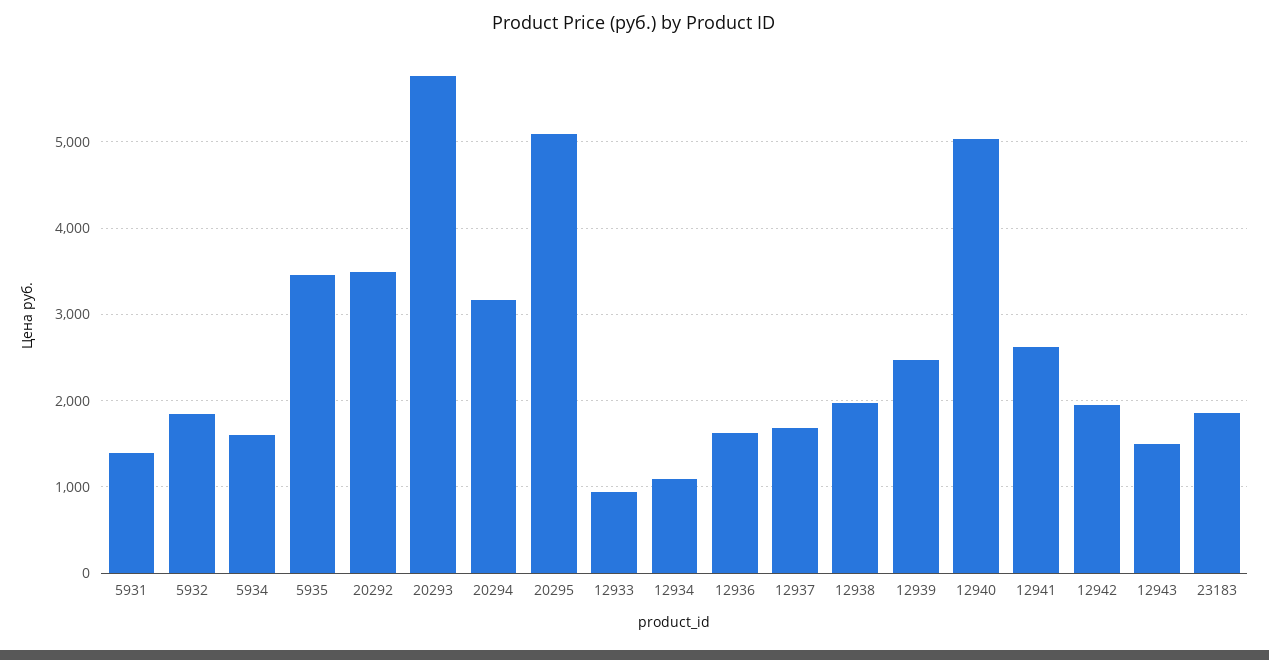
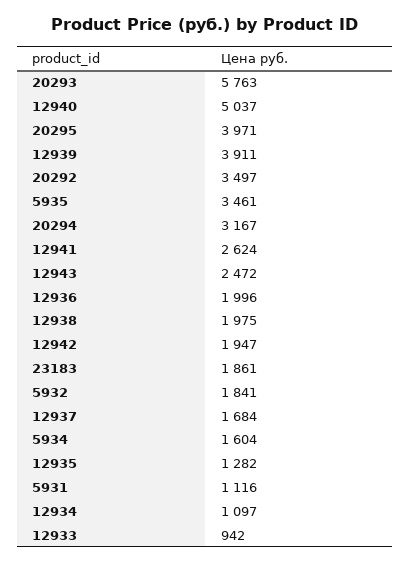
  {
-   "5931": 1400,
+   "5931": 1116,
    "5932": 1841,
    "5934": 1604,
    "5935": 3461,
    "20292": 3497,
    "20293": 5763,
    "20294": 3167,
-   "20295": 5100,
+   "20295": 3971,
    "12933": 942,
    "12934": 1097,
-   "12936": 1600,
+   "12936": 1996,
    "12937": 1684,
    "12938": 1975,
-   "12939": 2500,
+   "12939": 3911,
    "12940": 5037,
    "12941": 2624,
    "12942": 1947,
-   "12943": 1500,
+   "12943": 2472,
-   "23183": 1861
+   "23183": 1861,
+   "12935": 1282
  }

